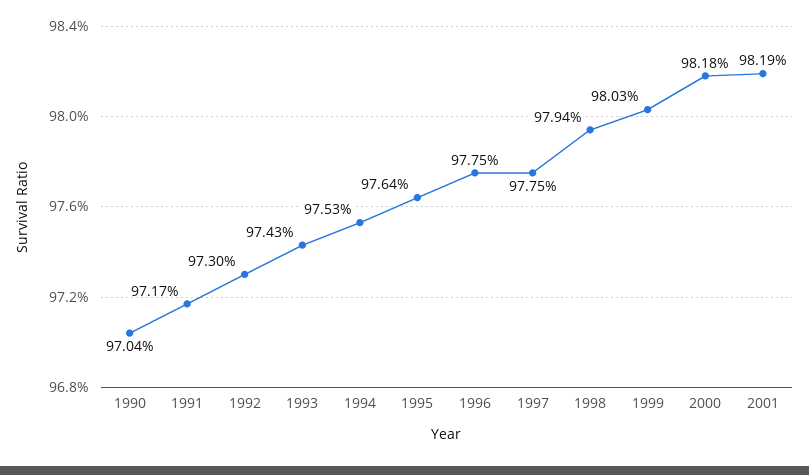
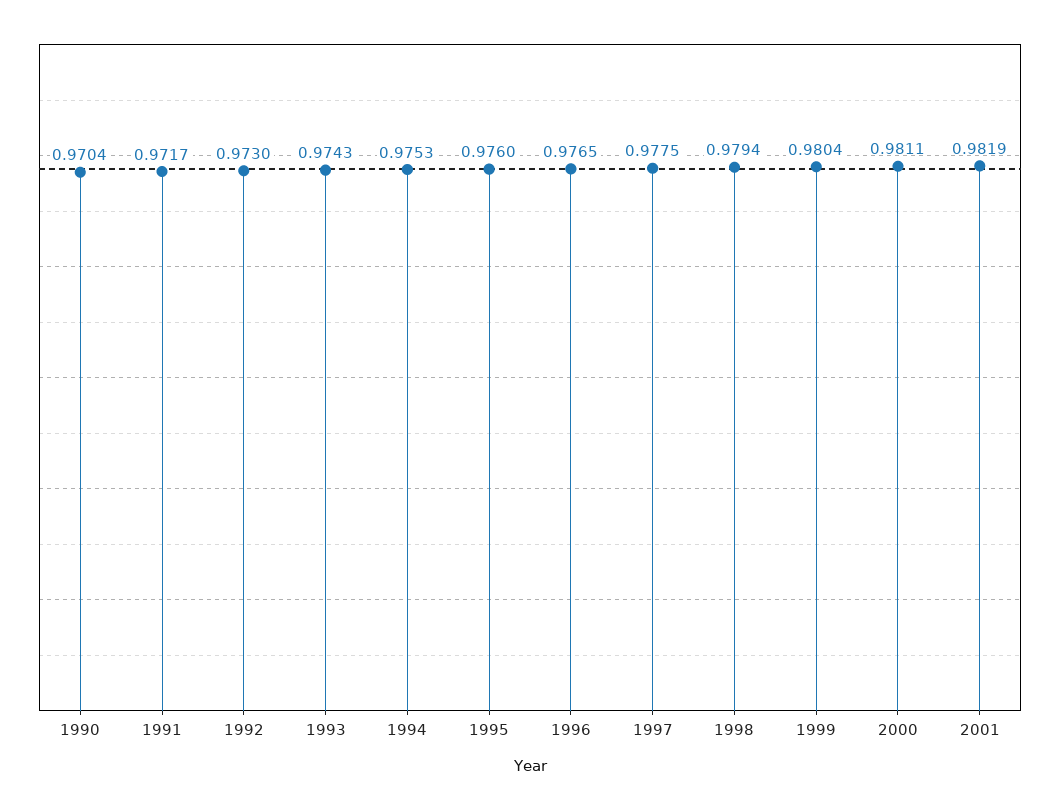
  {
    "1990": 0.9704,
    "1991": 0.9717,
    "1992": 0.973,
    "1993": 0.9743,
    "1994": 0.9753,
-   "1995": 0.9764,
+   "1995": 0.976,
-   "1996": 0.9775,
+   "1996": 0.9765,
    "1997": 0.9775,
    "1998": 0.9794,
-   "1999": 0.9803,
+   "1999": 0.9804,
-   "2000": 0.9818,
+   "2000": 0.9811,
    "2001": 0.9819
  }

